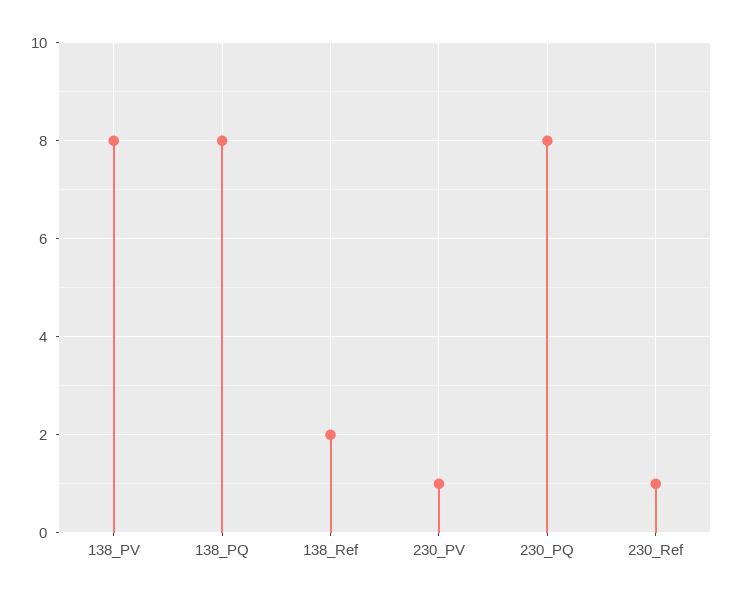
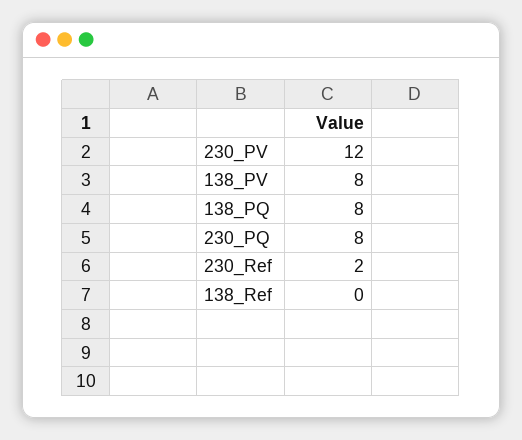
  {
    "138_PV": 8,
    "138_PQ": 8,
-   "138_Ref": 2,
+   "138_Ref": 0,
-   "230_PV": 1,
+   "230_PV": 12,
    "230_PQ": 8,
-   "230_Ref": 1
+   "230_Ref": 2
  }

